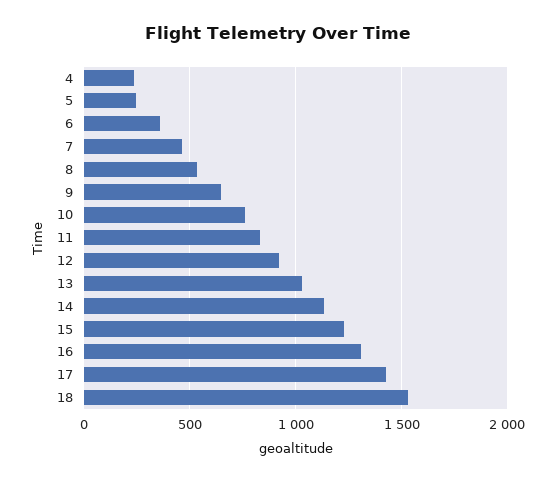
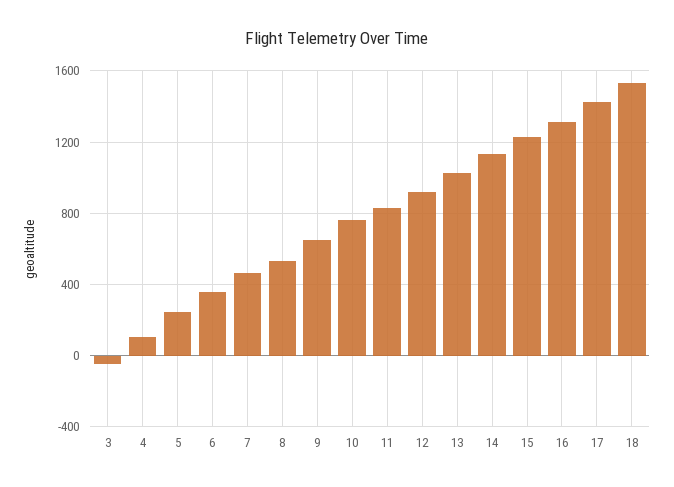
  {
-   "4": 250,
+   "4": 100,
    "5": 250,
    "6": 350,
    "7": 450,
    "8": 550,
    "9": 650,
    "10": 750,
    "11": 850,
    "12": 900,
    "13": 1050,
    "14": 1150,
    "15": 1250,
    "16": 1300,
    "17": 1400,
-   "18": 1550
+   "18": 1550,
+   "3": -50
  }

